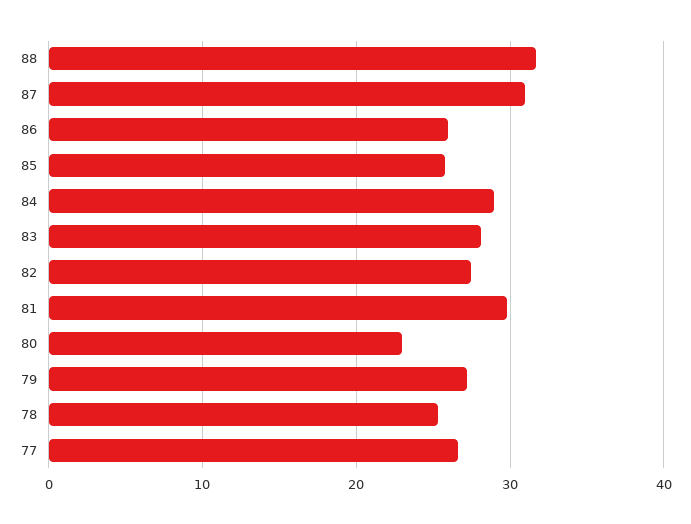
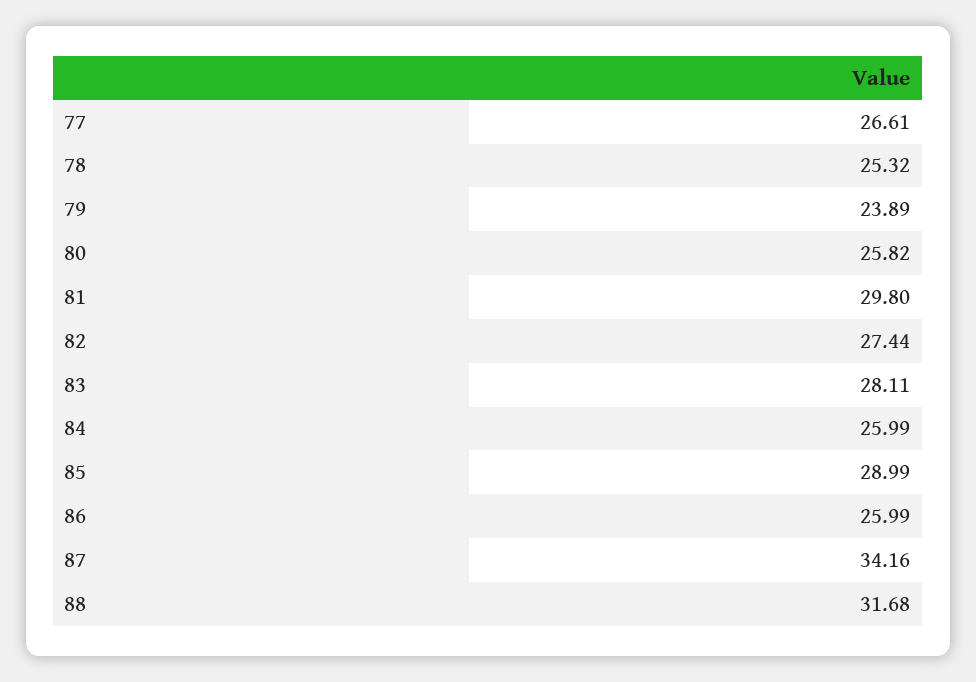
  {
    "88": 31.68,
-   "87": 31,
+   "87": 34.16,
    "86": 25.99,
-   "85": 26,
+   "85": 28.99,
-   "84": 29,
+   "84": 25.99,
    "83": 28.11,
    "82": 27.44,
    "81": 29.8,
-   "80": 23,
+   "80": 25.82,
-   "79": 27,
+   "79": 23.89,
    "78": 25.32,
    "77": 26.61
  }

